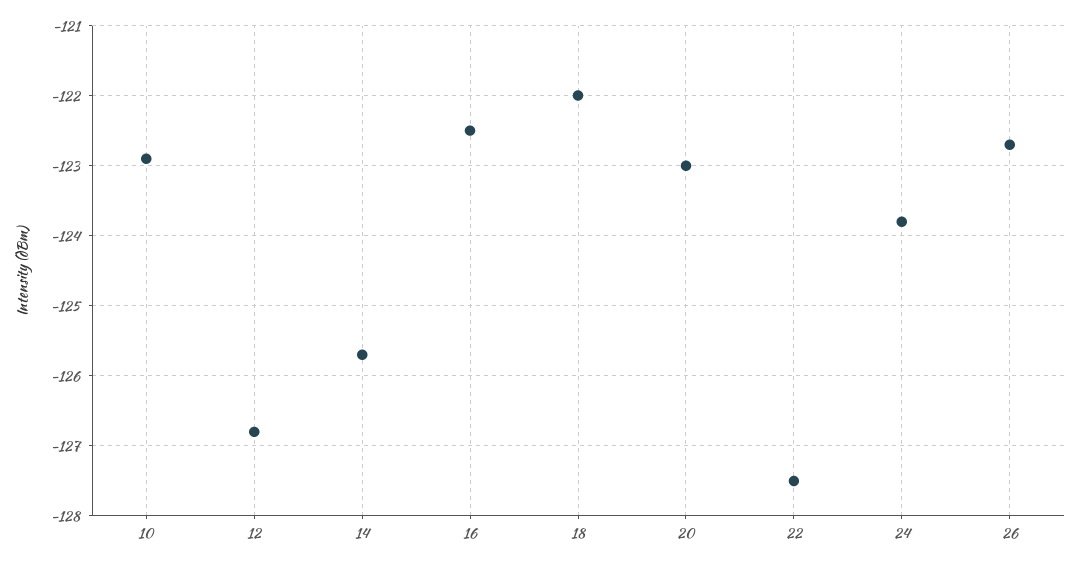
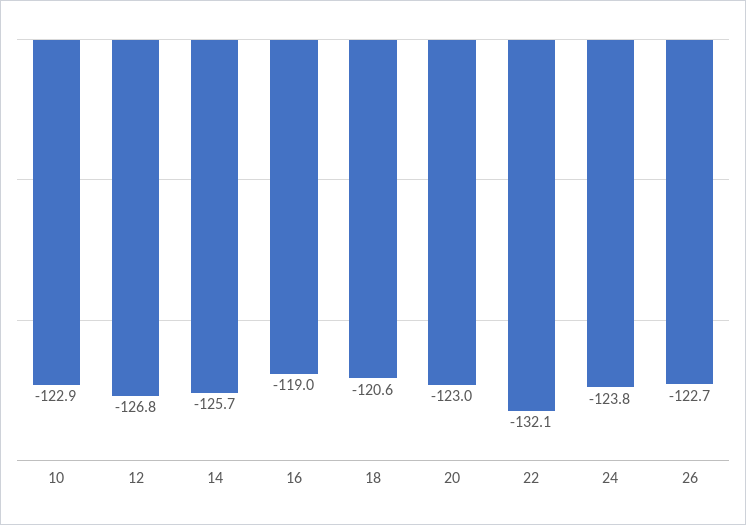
  {
    "10": -122.9,
    "12": -126.8,
    "14": -125.7,
-   "16": -122.5,
+   "16": -119,
-   "18": -122,
+   "18": -120.6,
    "20": -123,
-   "22": -127.5,
+   "22": -132.1,
    "24": -123.8,
    "26": -122.7
  }

